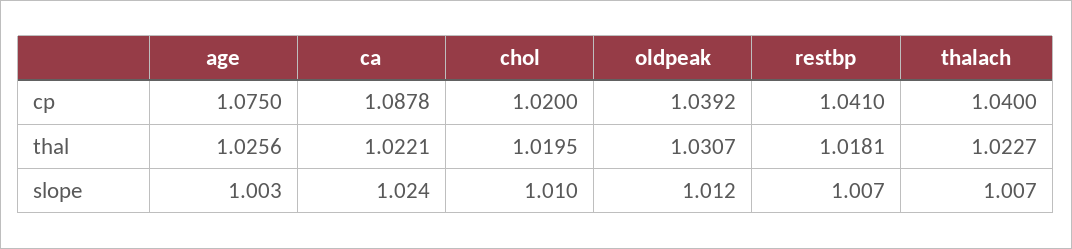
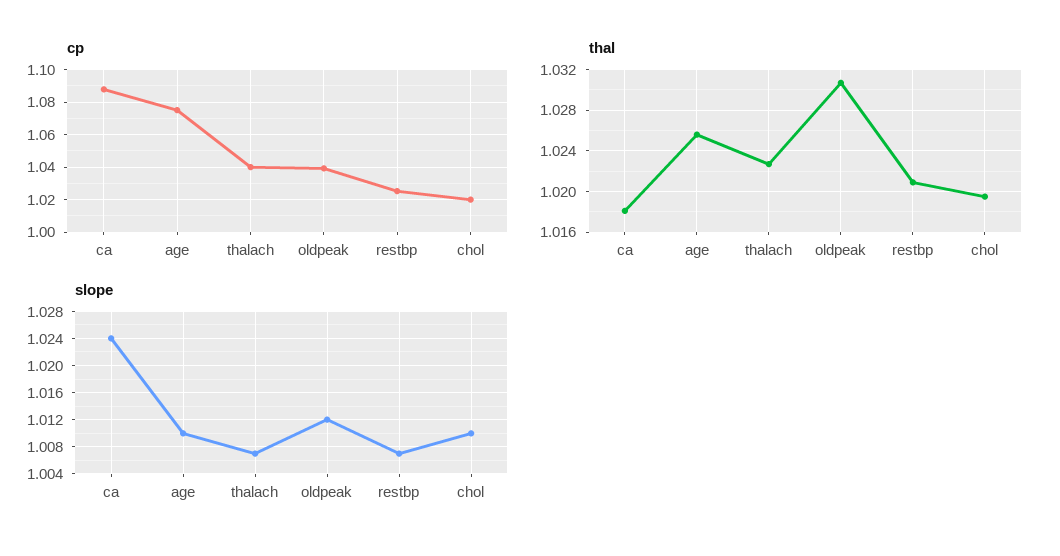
  {
    "cp": {
      "age": 1.075,
      "ca": 1.0878,
      "chol": 1.02,
      "oldpeak": 1.0392,
-     "restbp": 1.041,
+     "restbp": 1.025,
      "thalach": 1.04
    },
    "thal": {
      "age": 1.0256,
-     "ca": 1.0221,
+     "ca": 1.018,
      "chol": 1.0195,
      "oldpeak": 1.0307,
-     "restbp": 1.0181,
+     "restbp": 1.021,
      "thalach": 1.0227
    },
    "slope": {
-     "age": 1.003,
+     "age": 1.01,
      "ca": 1.024,
      "chol": 1.01,
      "oldpeak": 1.012,
      "restbp": 1.007,
      "thalach": 1.007
    }
  }

